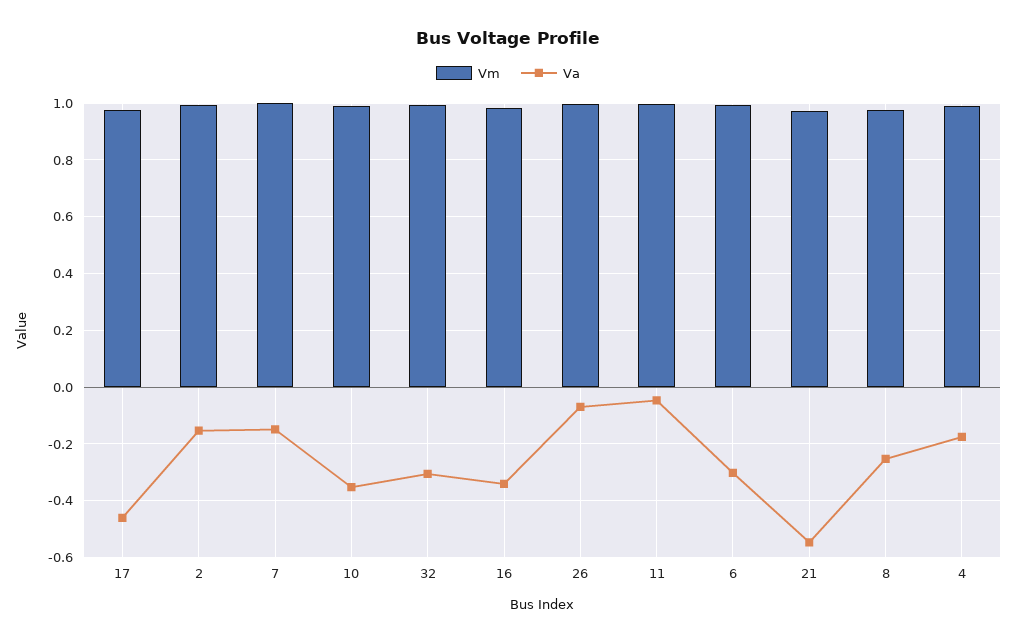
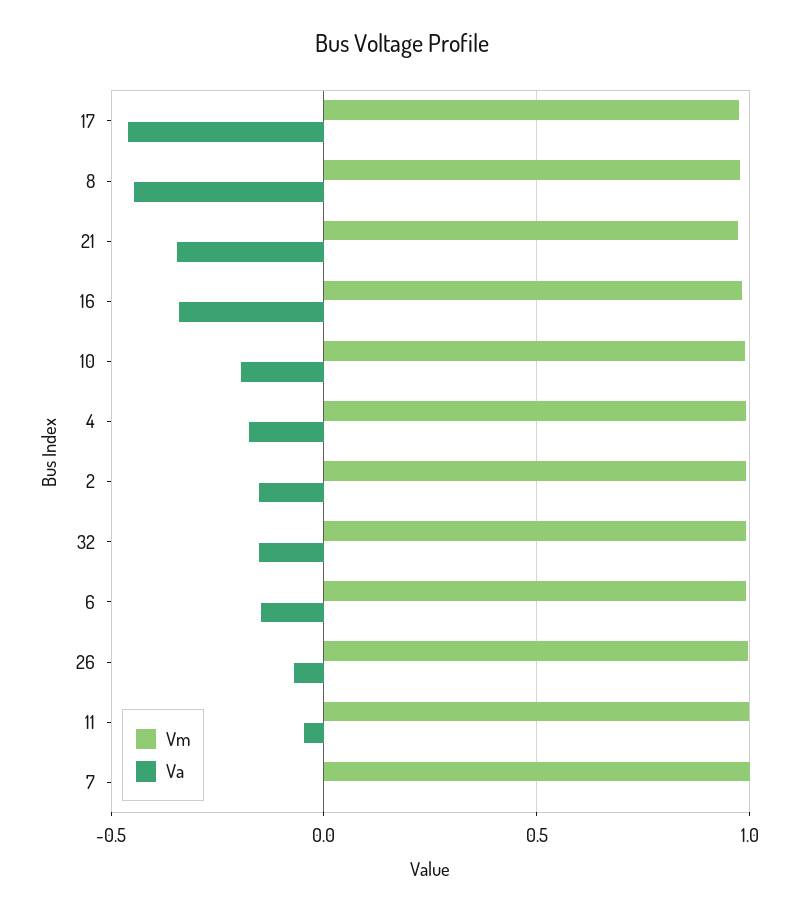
  {
    "Vm": {
      "17": 0.975,
      "2": 1,
      "7": 1,
      "10": 1,
      "32": 1,
      "16": 0.975,
      "26": 1,
      "11": 1,
      "6": 1,
      "21": 0.975,
      "8": 0.975,
      "4": 1
    },
    "Va": {
      "17": -0.45,
      "2": -0.15,
-     "7": -0.15,
+     "7": 0,
-     "10": -0.35,
+     "10": -0.2,
-     "32": -0.3,
+     "32": -0.15,
      "16": -0.35,
      "26": -0.075,
      "11": -0.05,
-     "6": -0.3,
+     "6": -0.15,
-     "21": -0.55,
+     "21": -0.35,
-     "8": -0.25,
+     "8": -0.45,
      "4": -0.175
    }
  }

